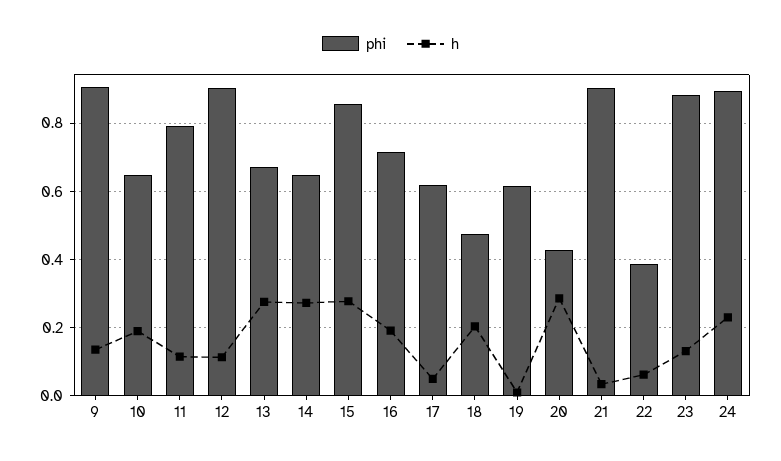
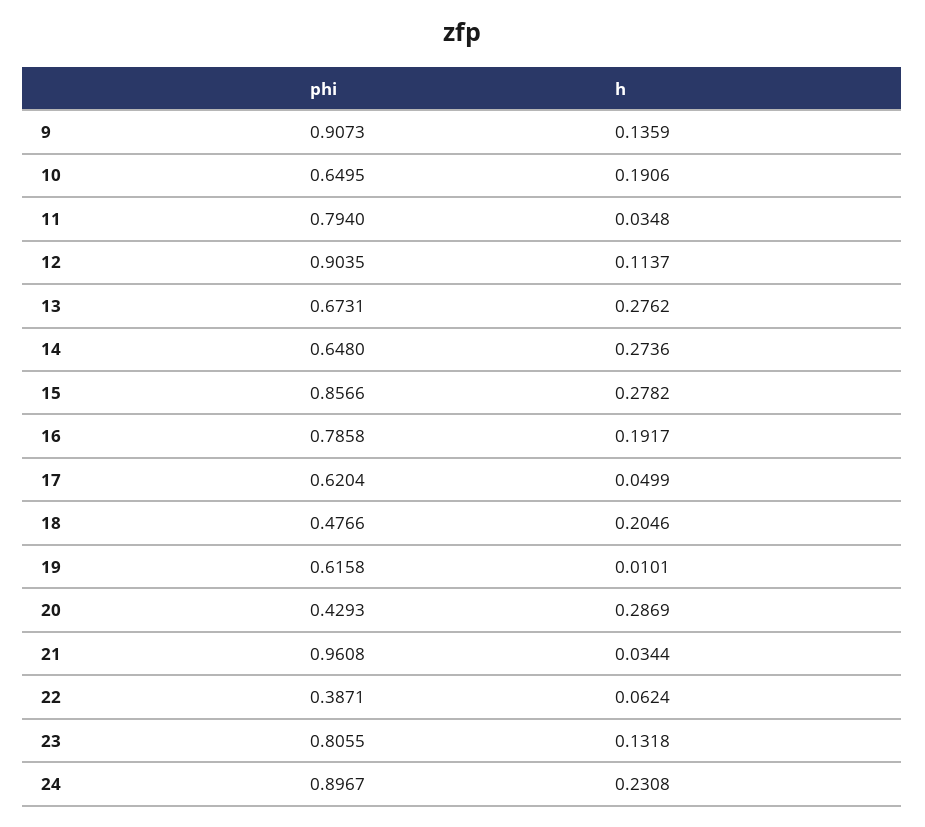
  {
    "phi": {
      "9": 0.9073,
      "10": 0.6495,
      "11": 0.794,
      "12": 0.9035,
      "13": 0.6731,
      "14": 0.648,
      "15": 0.8566,
-     "16": 0.72,
+     "16": 0.7858,
      "17": 0.6204,
      "18": 0.4766,
      "19": 0.6158,
      "20": 0.4293,
-     "21": 0.9,
+     "21": 0.9608,
      "22": 0.3871,
-     "23": 0.88,
+     "23": 0.8055,
      "24": 0.8967
    },
    "h": {
      "9": 0.1359,
      "10": 0.1906,
-     "11": 0.12,
+     "11": 0.0348,
      "12": 0.1137,
      "13": 0.2762,
      "14": 0.2736,
      "15": 0.2782,
      "16": 0.1917,
      "17": 0.0499,
      "18": 0.2046,
      "19": 0.0101,
      "20": 0.2869,
      "21": 0.0344,
      "22": 0.0624,
      "23": 0.1318,
      "24": 0.2308
    }
  }

